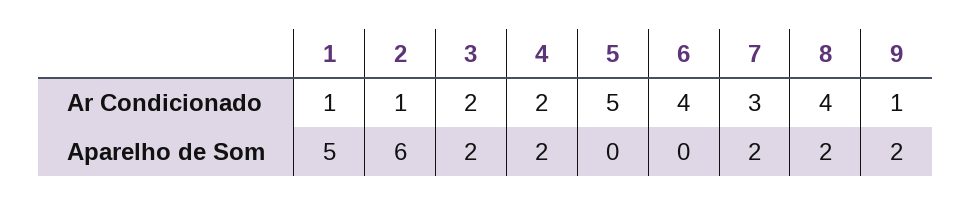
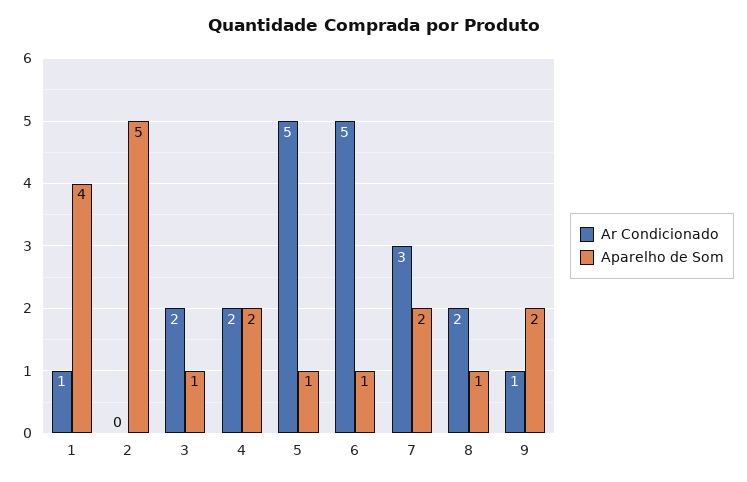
  {
    "Ar Condicionado": {
      "1": 1,
-     "2": 1,
+     "2": 0,
      "3": 2,
      "4": 2,
      "5": 5,
-     "6": 4,
+     "6": 5,
      "7": 3,
-     "8": 4,
+     "8": 2,
      "9": 1
    },
    "Aparelho de Som": {
-     "1": 5,
+     "1": 4,
-     "2": 6,
+     "2": 5,
-     "3": 2,
+     "3": 1,
      "4": 2,
-     "5": 0,
+     "5": 1,
-     "6": 0,
+     "6": 1,
      "7": 2,
-     "8": 2,
+     "8": 1,
      "9": 2
    }
  }

